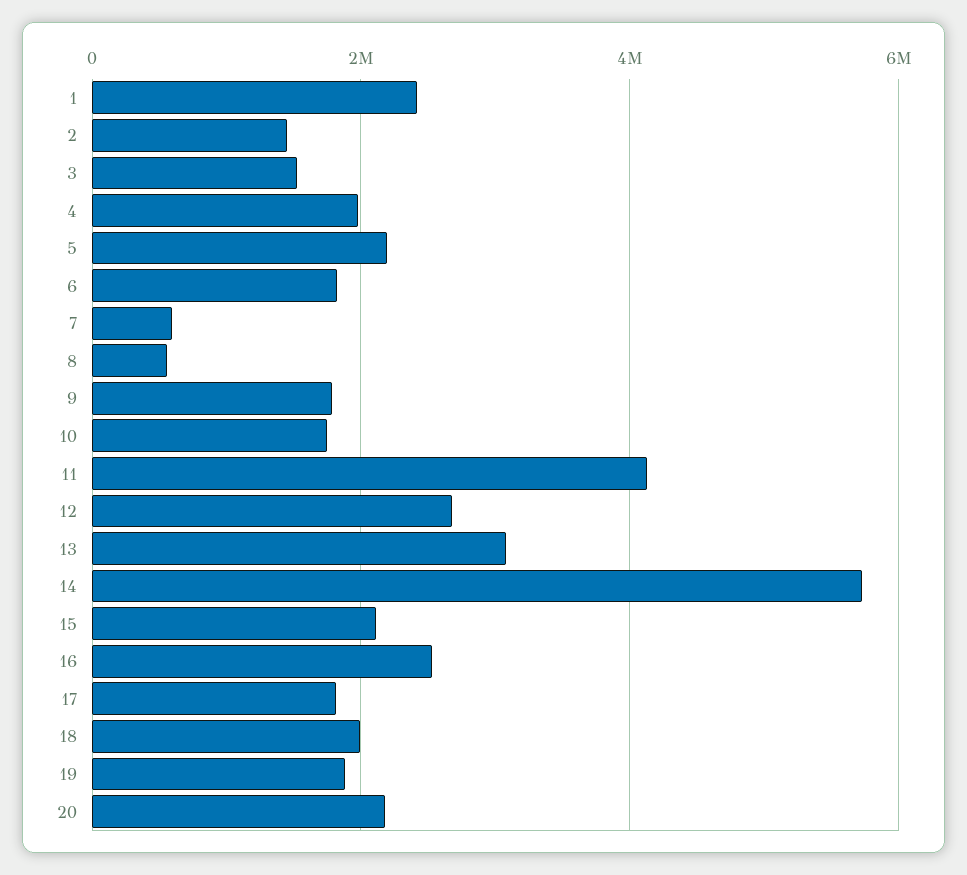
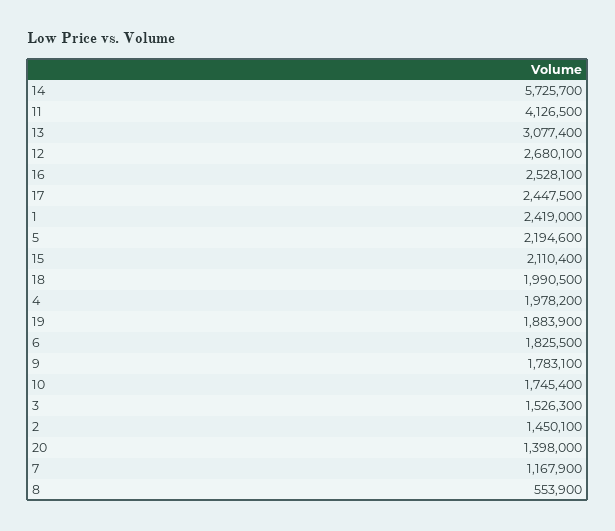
  {
    "1": 2419000,
    "2": 1450100,
    "3": 1526300,
    "4": 1978200,
    "5": 2194600,
    "6": 1825500,
-   "7": 600000,
+   "7": 1167900,
    "8": 553900,
    "9": 1783100,
    "10": 1745400,
    "11": 4126500,
    "12": 2680100,
    "13": 3077400,
    "14": 5725700,
    "15": 2110400,
    "16": 2528100,
-   "17": 1800000,
+   "17": 2447500,
    "18": 1990500,
    "19": 1883900,
-   "20": 2200000
+   "20": 1398000
  }

